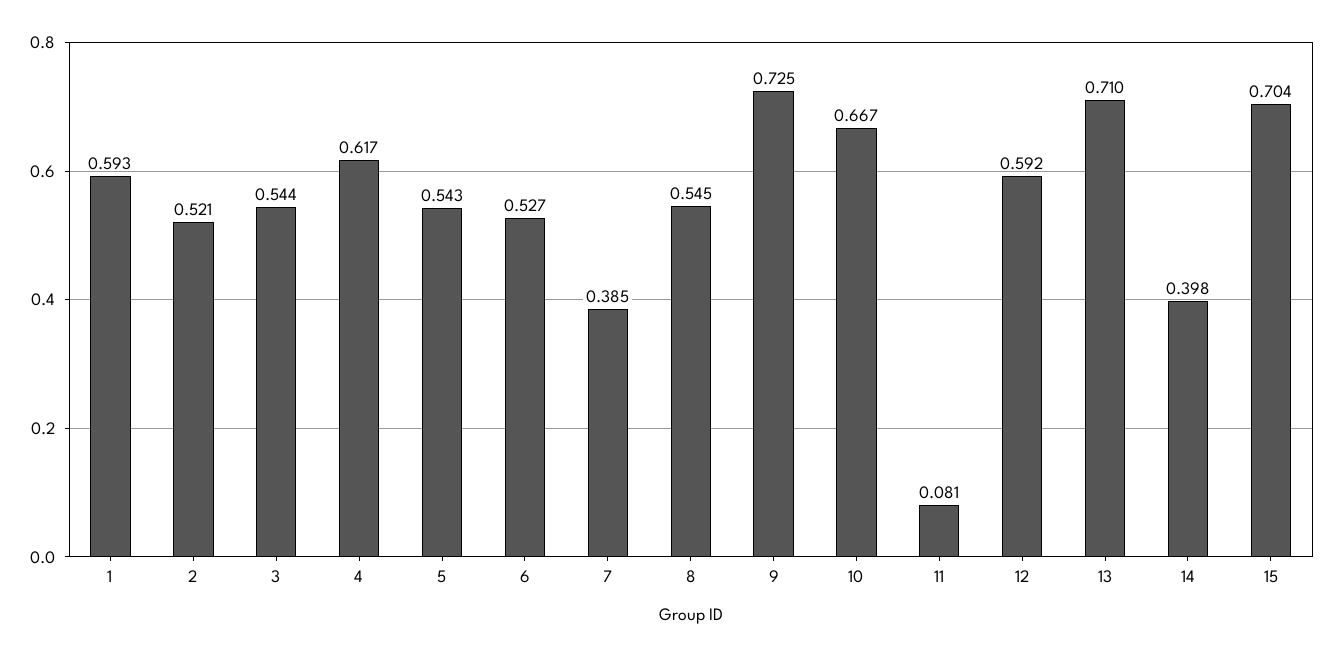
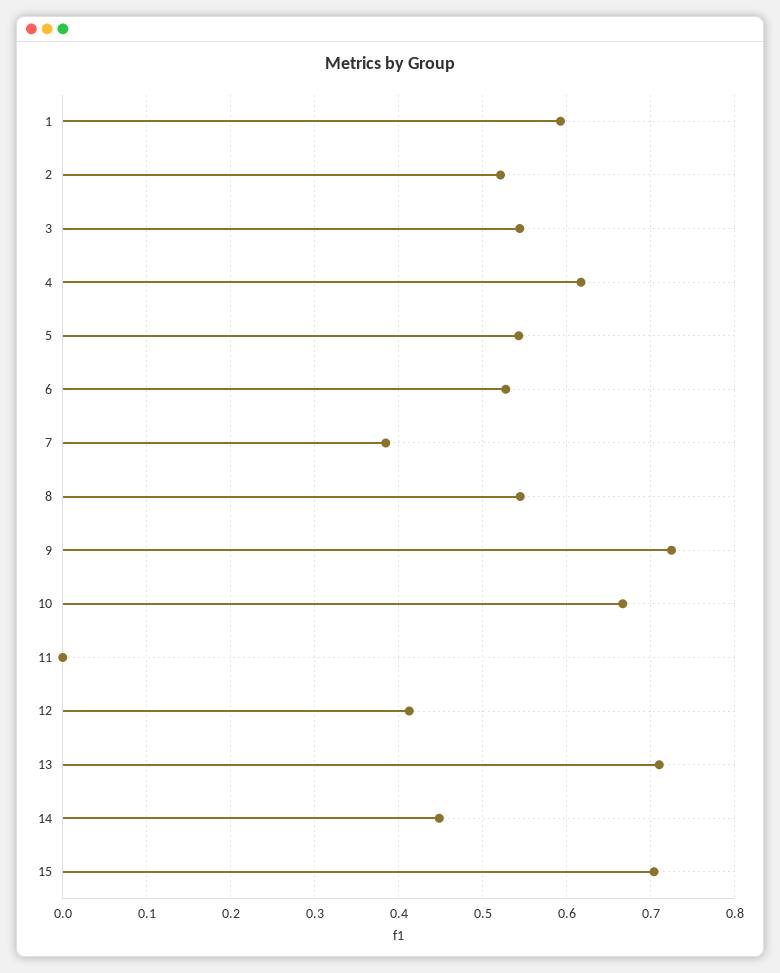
  {
    "1": 0.593,
    "2": 0.521,
    "3": 0.544,
    "4": 0.617,
    "5": 0.543,
    "6": 0.527,
    "7": 0.385,
    "8": 0.545,
    "9": 0.725,
    "10": 0.667,
-   "11": 0.081,
+   "11": 0,
-   "12": 0.592,
+   "12": 0.41,
    "13": 0.71,
-   "14": 0.398,
+   "14": 0.45,
    "15": 0.704
  }

